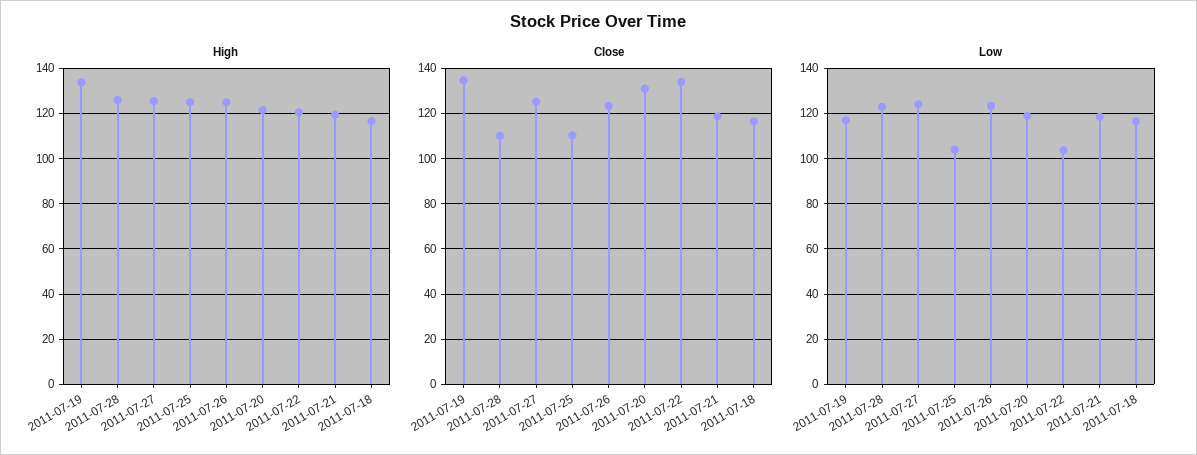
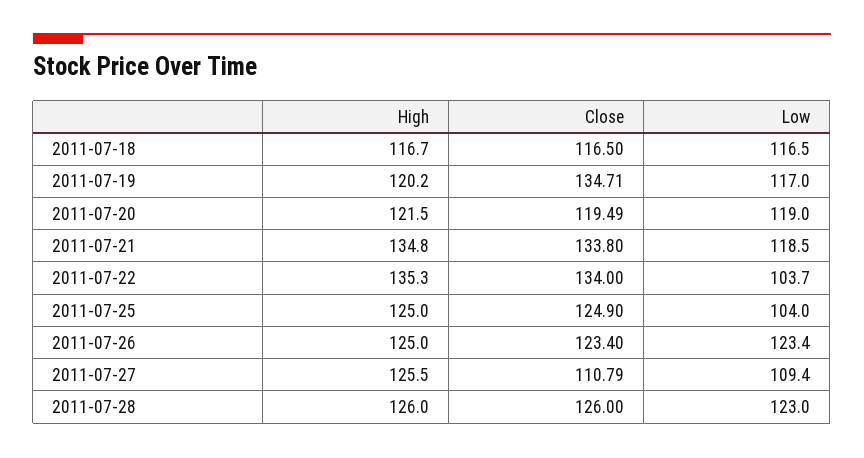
  {
    "High": {
-     "2011-07-19": 135,
+     "2011-07-19": 120.2,
      "2011-07-28": 126,
      "2011-07-27": 125.5,
      "2011-07-25": 125,
      "2011-07-26": 125,
      "2011-07-20": 121.5,
-     "2011-07-22": 120,
+     "2011-07-22": 135.3,
-     "2011-07-21": 120,
+     "2011-07-21": 134.8,
      "2011-07-18": 116.7
    },
    "Close": {
      "2011-07-19": 134.71,
-     "2011-07-28": 110,
+     "2011-07-28": 126,
-     "2011-07-27": 125,
+     "2011-07-27": 110.79,
-     "2011-07-25": 110,
+     "2011-07-25": 124.9,
      "2011-07-26": 123.4,
-     "2011-07-20": 130,
+     "2011-07-20": 119.49,
      "2011-07-22": 134,
-     "2011-07-21": 120,
+     "2011-07-21": 133.8,
      "2011-07-18": 116.5
    },
    "Low": {
      "2011-07-19": 117,
      "2011-07-28": 123,
-     "2011-07-27": 125,
+     "2011-07-27": 109.4,
      "2011-07-25": 104,
      "2011-07-26": 123.4,
      "2011-07-20": 119,
      "2011-07-22": 103.7,
      "2011-07-21": 118.5,
      "2011-07-18": 116.5
    }
  }

